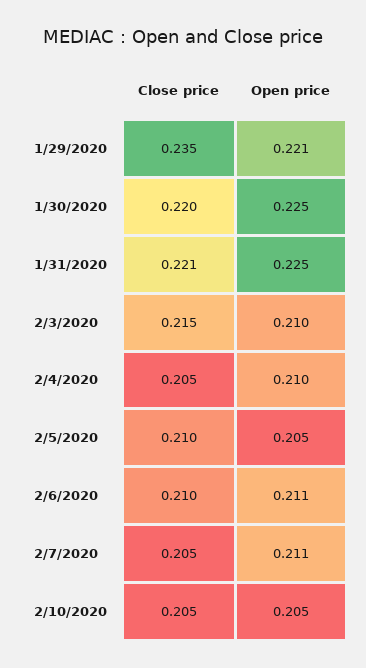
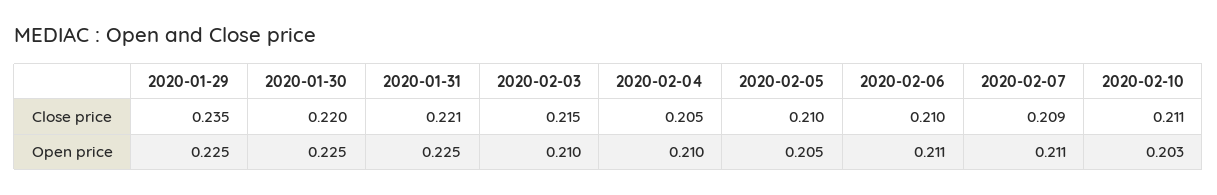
  {
    "Close price": {
      "1/29/2020": 0.235,
      "1/30/2020": 0.22,
      "1/31/2020": 0.221,
      "2/3/2020": 0.215,
      "2/4/2020": 0.205,
      "2/5/2020": 0.21,
      "2/6/2020": 0.21,
-     "2/7/2020": 0.205,
+     "2/7/2020": 0.209,
-     "2/10/2020": 0.205
+     "2/10/2020": 0.211
    },
    "Open price": {
-     "1/29/2020": 0.221,
+     "1/29/2020": 0.225,
      "1/30/2020": 0.225,
      "1/31/2020": 0.225,
      "2/3/2020": 0.21,
      "2/4/2020": 0.21,
      "2/5/2020": 0.205,
      "2/6/2020": 0.211,
      "2/7/2020": 0.211,
-     "2/10/2020": 0.205
+     "2/10/2020": 0.203
    }
  }

